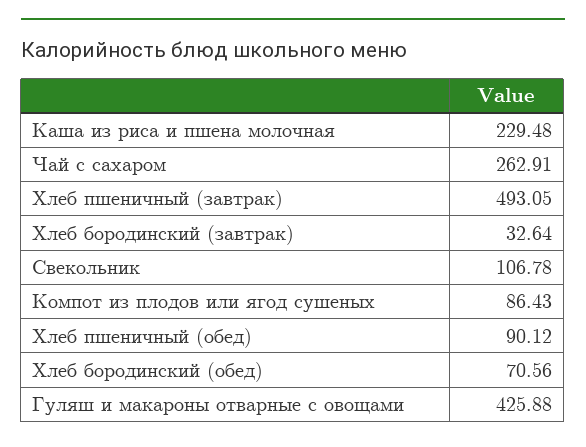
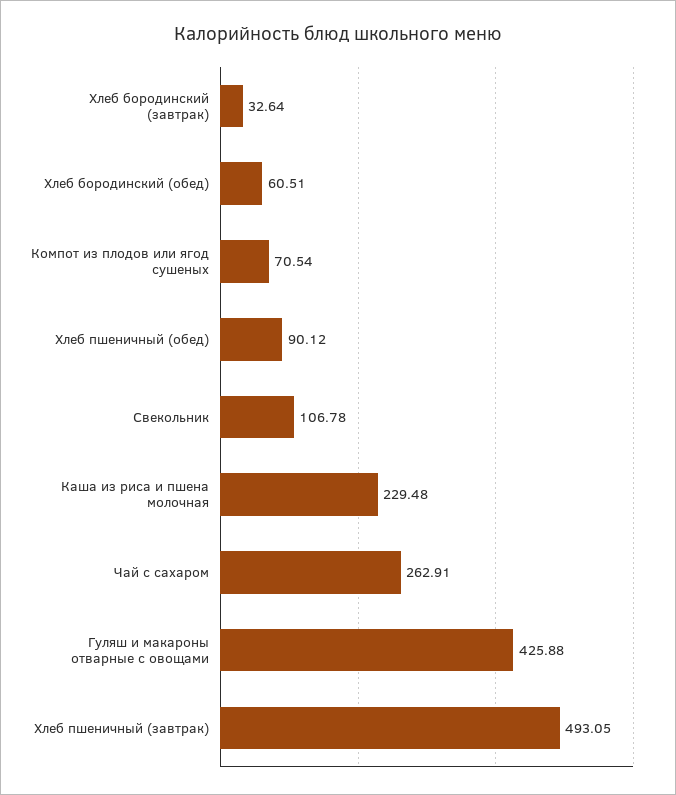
  {
    "Каша из риса и пшена молочная": 229.48,
    "Чай с сахаром": 262.91,
    "Хлеб пшеничный (завтрак)": 493.05,
    "Хлеб бородинский (завтрак)": 32.64,
    "Свекольник": 106.78,
-   "Компот из плодов или ягод сушеных": 86.43,
+   "Компот из плодов или ягод сушеных": 70.54,
    "Хлеб пшеничный (обед)": 90.12,
-   "Хлеб бородинский (обед)": 70.56,
+   "Хлеб бородинский (обед)": 60.51,
    "Гуляш и макароны отварные с овощами": 425.88
  }

